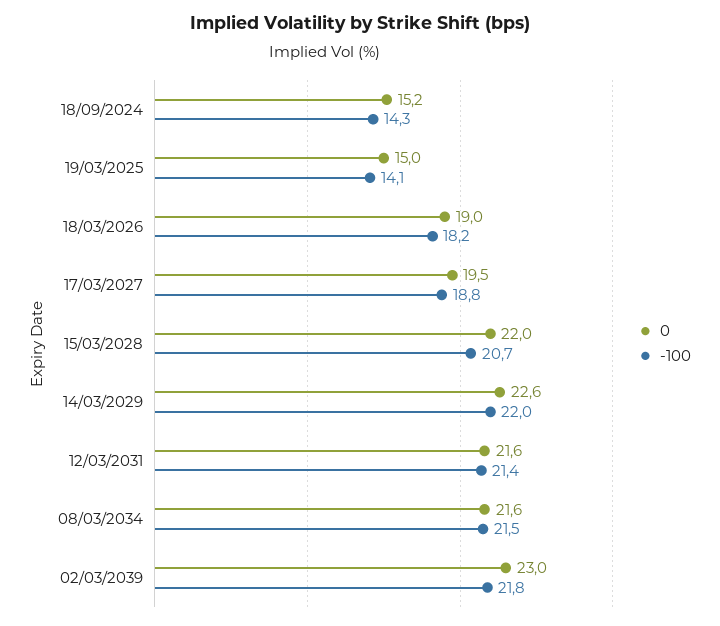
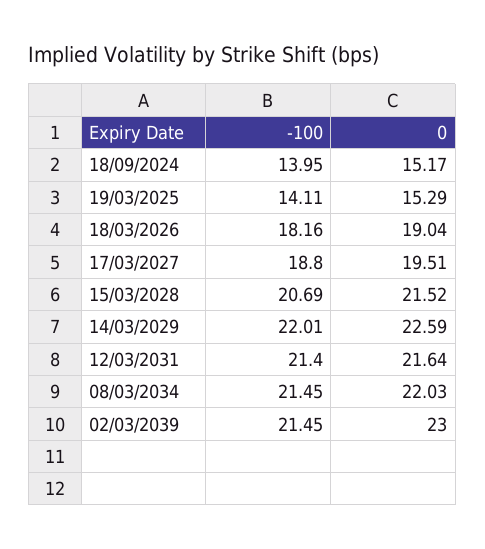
  {
    "0": {
      "18/09/2024": 15.17,
-     "19/03/2025": 15,
+     "19/03/2025": 15.29,
      "18/03/2026": 19.04,
      "17/03/2027": 19.51,
-     "15/03/2028": 22,
+     "15/03/2028": 21.52,
      "14/03/2029": 22.59,
      "12/03/2031": 21.64,
-     "08/03/2034": 21.6,
+     "08/03/2034": 22.03,
      "02/03/2039": 23
    },
    "-100": {
-     "18/09/2024": 14.3,
+     "18/09/2024": 13.95,
      "19/03/2025": 14.11,
      "18/03/2026": 18.16,
      "17/03/2027": 18.8,
      "15/03/2028": 20.69,
      "14/03/2029": 22.01,
      "12/03/2031": 21.4,
      "08/03/2034": 21.45,
-     "02/03/2039": 21.8
+     "02/03/2039": 21.45
    }
  }

